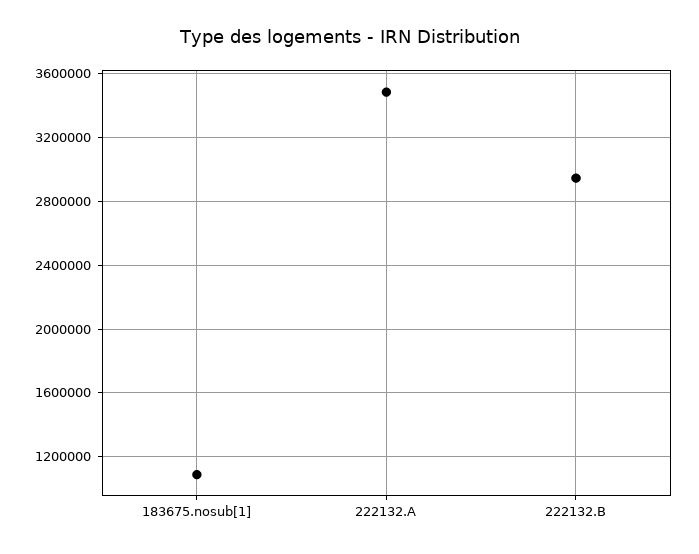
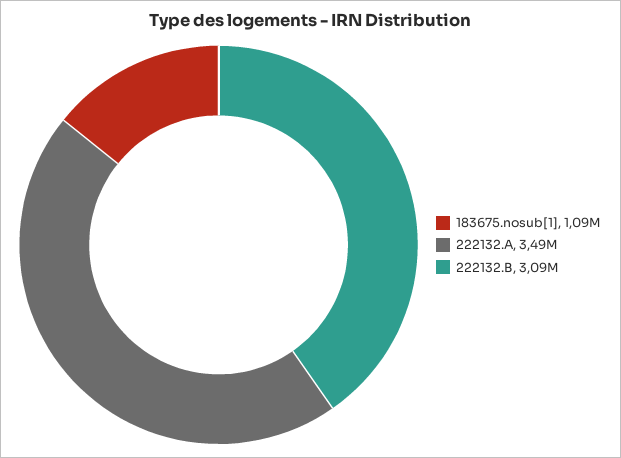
  {
    "183675.nosub[1]": 1090000,
    "222132.A": 3490000,
-   "222132.B": 2950000
+   "222132.B": 3090000
  }

